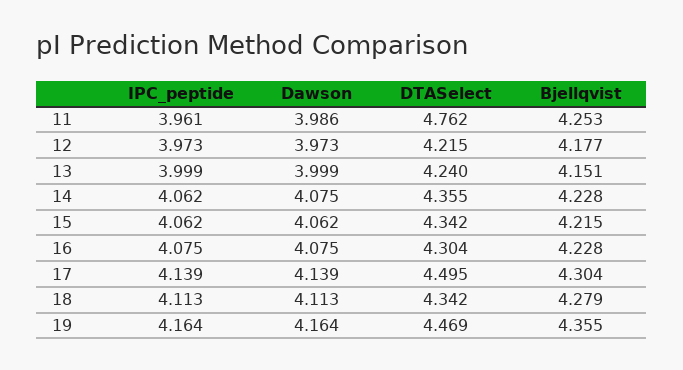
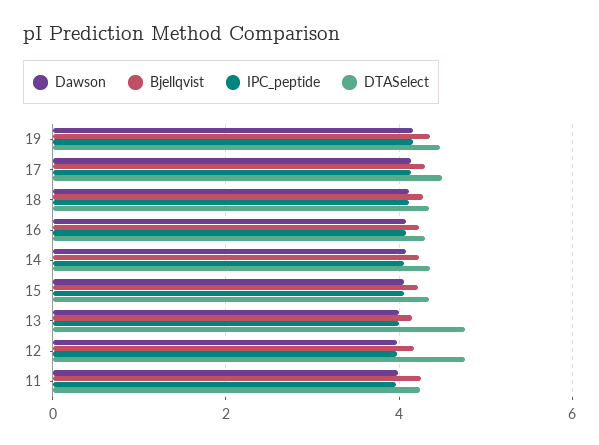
  {
    "IPC_peptide": {
      "11": 3.961,
      "12": 3.973,
      "13": 3.999,
      "14": 4.062,
      "15": 4.062,
      "16": 4.075,
      "17": 4.139,
      "18": 4.113,
      "19": 4.164
    },
    "Dawson": {
      "11": 3.986,
      "12": 3.973,
      "13": 3.999,
      "14": 4.075,
      "15": 4.062,
      "16": 4.075,
      "17": 4.139,
      "18": 4.113,
      "19": 4.164
    },
    "DTASelect": {
-     "11": 4.762,
+     "11": 4.2,
-     "12": 4.215,
+     "12": 4.8,
-     "13": 4.24,
+     "13": 4.8,
      "14": 4.355,
      "15": 4.342,
      "16": 4.304,
      "17": 4.495,
      "18": 4.342,
      "19": 4.469
    },
    "Bjellqvist": {
      "11": 4.253,
      "12": 4.177,
      "13": 4.151,
      "14": 4.228,
      "15": 4.215,
      "16": 4.228,
      "17": 4.304,
      "18": 4.279,
      "19": 4.355
    }
  }

